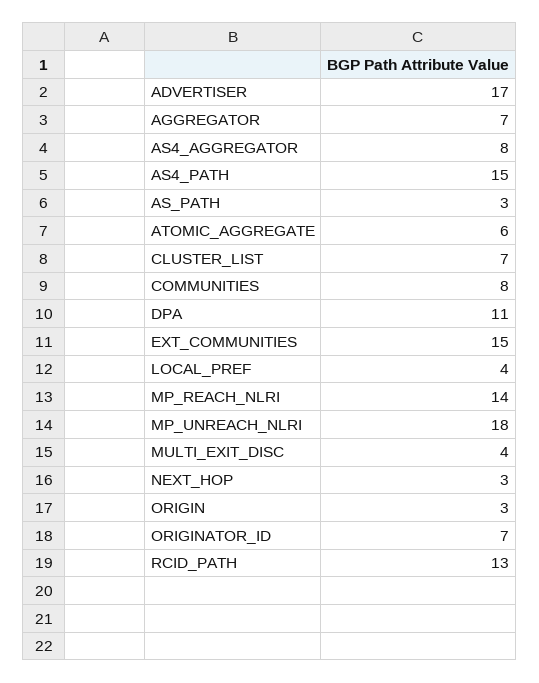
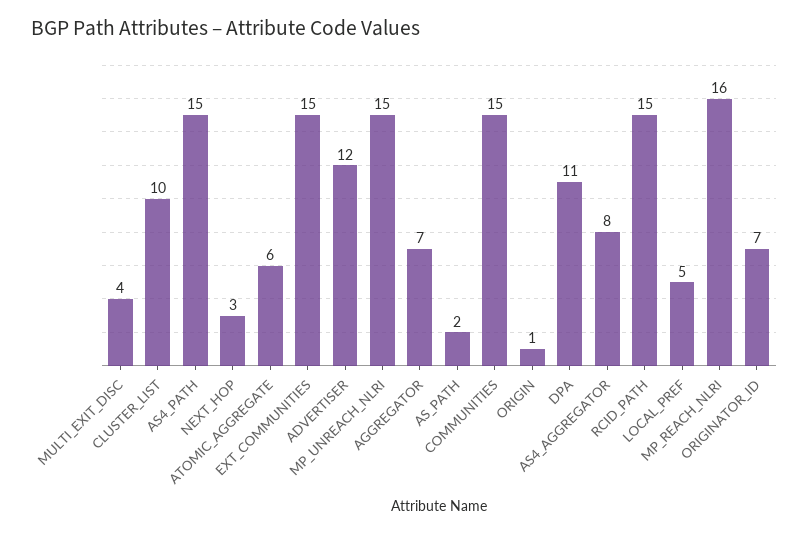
  {
-   "ADVERTISER": 17,
+   "ADVERTISER": 12,
    "AGGREGATOR": 7,
    "AS4_AGGREGATOR": 8,
    "AS4_PATH": 15,
-   "AS_PATH": 3,
+   "AS_PATH": 2,
    "ATOMIC_AGGREGATE": 6,
-   "CLUSTER_LIST": 7,
+   "CLUSTER_LIST": 10,
-   "COMMUNITIES": 8,
+   "COMMUNITIES": 15,
    "DPA": 11,
    "EXT_COMMUNITIES": 15,
-   "LOCAL_PREF": 4,
+   "LOCAL_PREF": 5,
-   "MP_REACH_NLRI": 14,
+   "MP_REACH_NLRI": 16,
-   "MP_UNREACH_NLRI": 18,
+   "MP_UNREACH_NLRI": 15,
    "MULTI_EXIT_DISC": 4,
    "NEXT_HOP": 3,
-   "ORIGIN": 3,
+   "ORIGIN": 1,
    "ORIGINATOR_ID": 7,
-   "RCID_PATH": 13
+   "RCID_PATH": 15
  }

